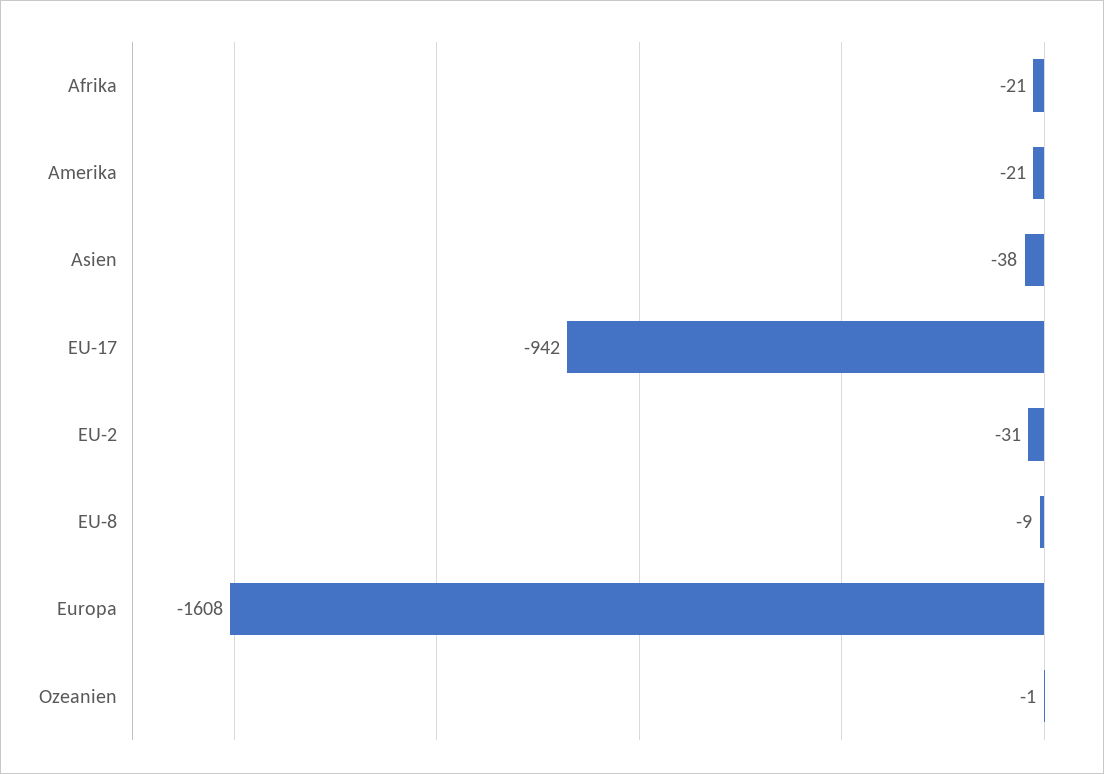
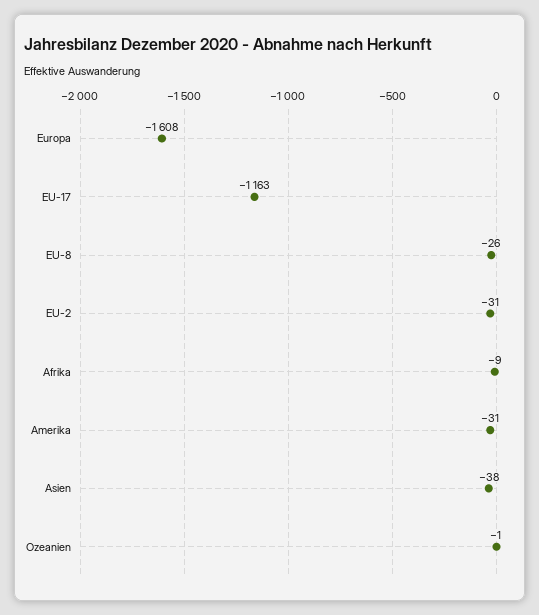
  {
-   "Afrika": -21,
+   "Afrika": -9,
-   "Amerika": -21,
+   "Amerika": -31,
    "Asien": -38,
-   "EU-17": -942,
+   "EU-17": -1163,
    "EU-2": -31,
-   "EU-8": -9,
+   "EU-8": -26,
    "Europa": -1608,
    "Ozeanien": -1
  }

